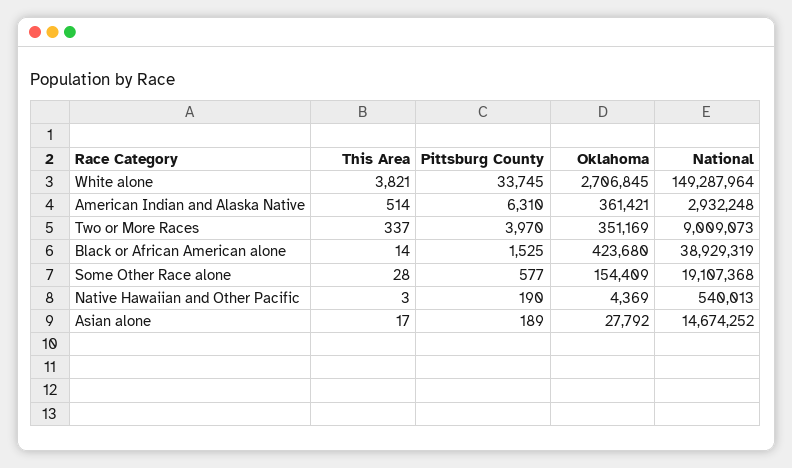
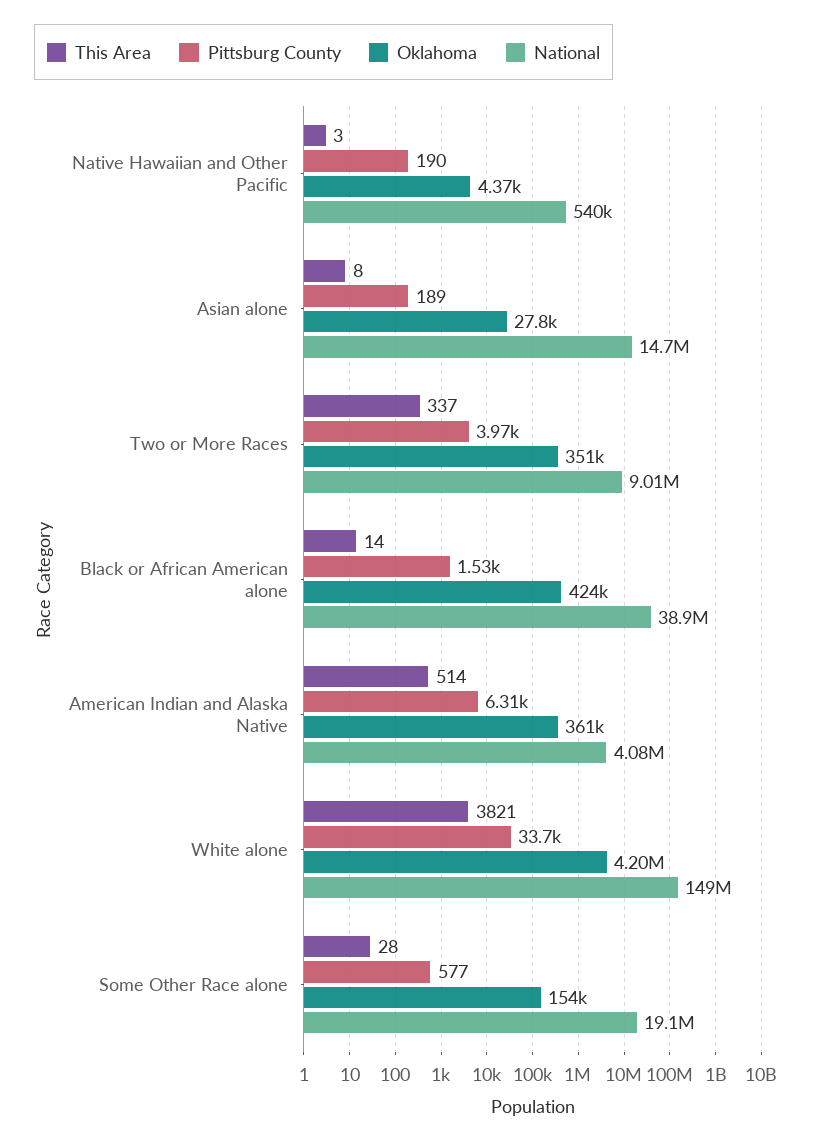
  {
    "This Area": {
      "White alone": 3821,
      "American Indian and Alaska Native": 514,
      "Two or More Races": 337,
      "Black or African American alone": 14,
      "Some Other Race alone": 28,
      "Native Hawaiian and Other Pacific": 3,
-     "Asian alone": 17
+     "Asian alone": 8
    },
    "Pittsburg County": {
      "White alone": 33745,
      "American Indian and Alaska Native": 6310,
      "Two or More Races": 3970,
      "Black or African American alone": 1525,
      "Some Other Race alone": 577,
      "Native Hawaiian and Other Pacific": 190,
      "Asian alone": 189
    },
    "Oklahoma": {
-     "White alone": 2706845,
+     "White alone": 4200000,
      "American Indian and Alaska Native": 361421,
      "Two or More Races": 351169,
      "Black or African American alone": 423680,
      "Some Other Race alone": 154409,
      "Native Hawaiian and Other Pacific": 4369,
      "Asian alone": 27792
    },
    "National": {
      "White alone": 149287964,
-     "American Indian and Alaska Native": 2932248,
+     "American Indian and Alaska Native": 4080000,
      "Two or More Races": 9009073,
      "Black or African American alone": 38929319,
      "Some Other Race alone": 19107368,
      "Native Hawaiian and Other Pacific": 540013,
      "Asian alone": 14674252
    }
  }

